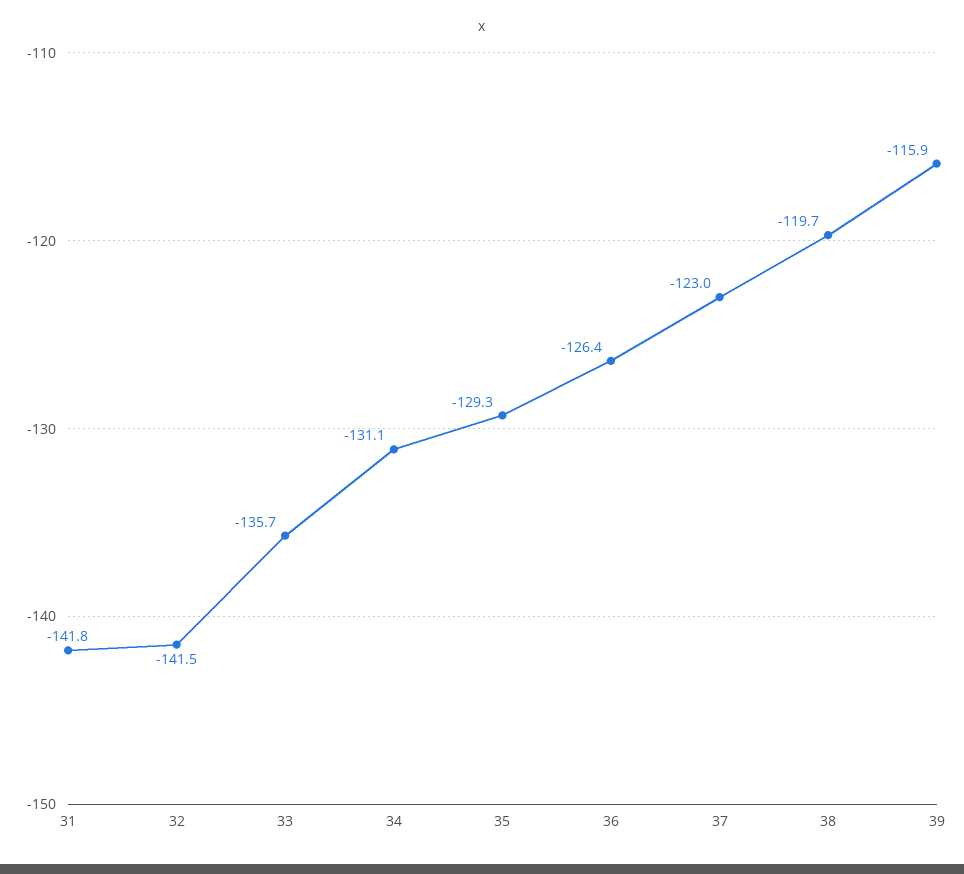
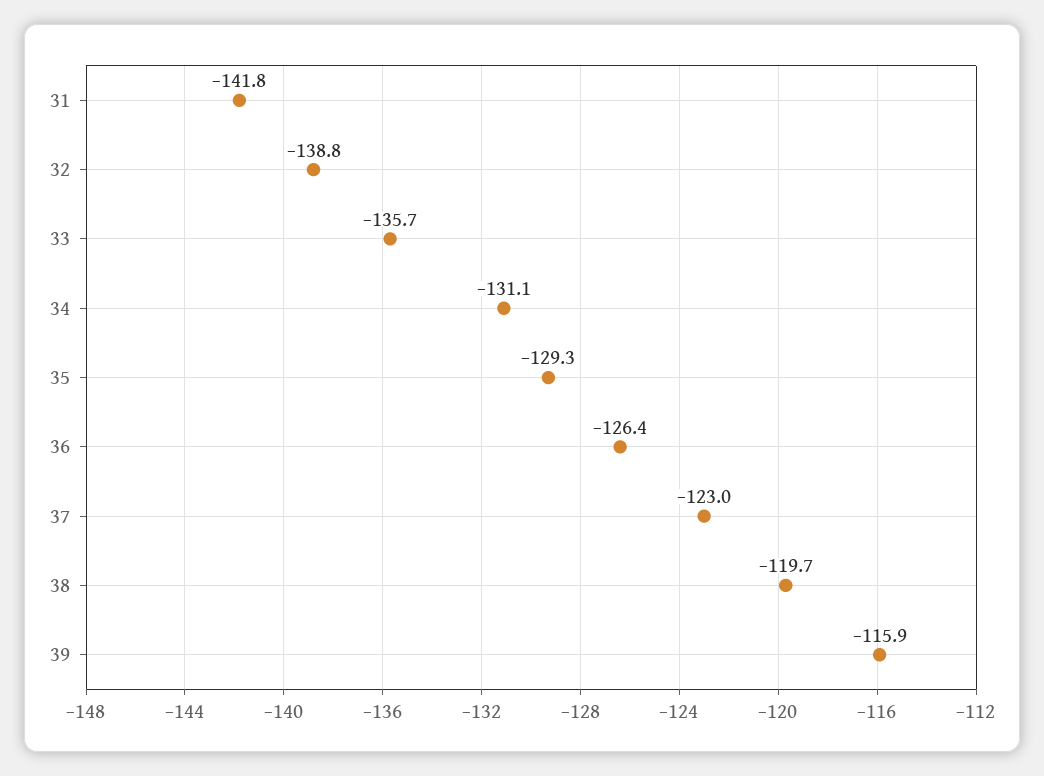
  {
    "31": -141.8,
-   "32": -141.5,
+   "32": -138.8,
    "33": -135.7,
    "34": -131.1,
    "35": -129.3,
    "36": -126.4,
    "37": -123,
    "38": -119.7,
    "39": -115.9
  }

